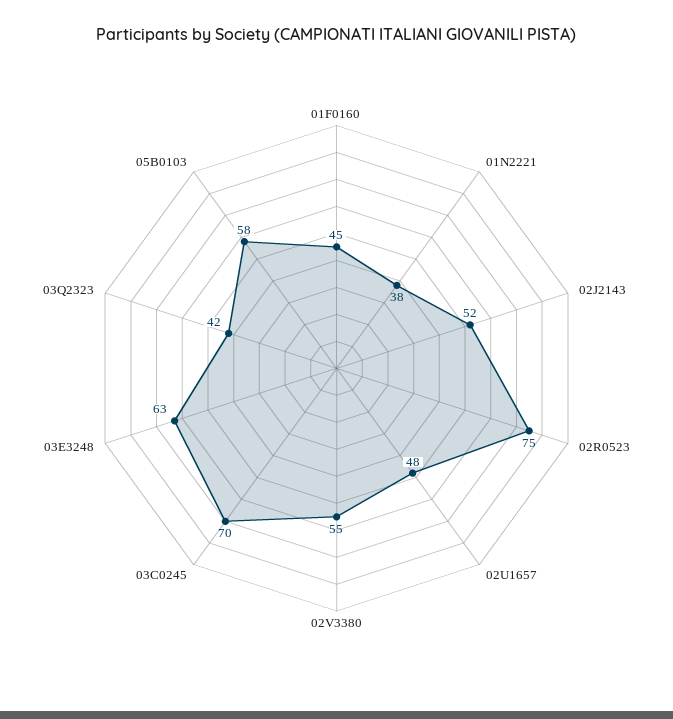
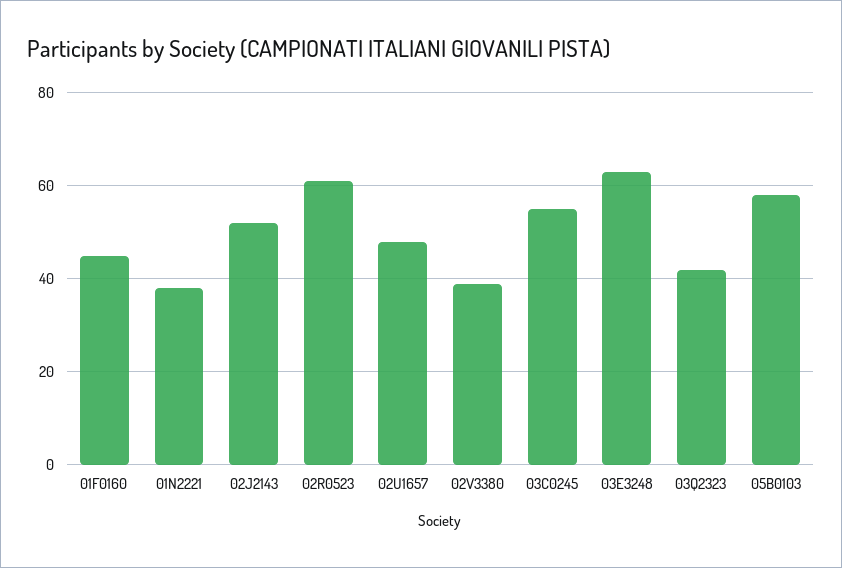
  {
    "01F0160": 45,
    "01N2221": 38,
    "02J2143": 52,
-   "02R0523": 75,
+   "02R0523": 60,
    "02U1657": 48,
-   "02V3380": 55,
+   "02V3380": 40,
-   "03C0245": 70,
+   "03C0245": 55,
    "03E3248": 63,
    "03Q2323": 42,
    "05B0103": 58
  }

